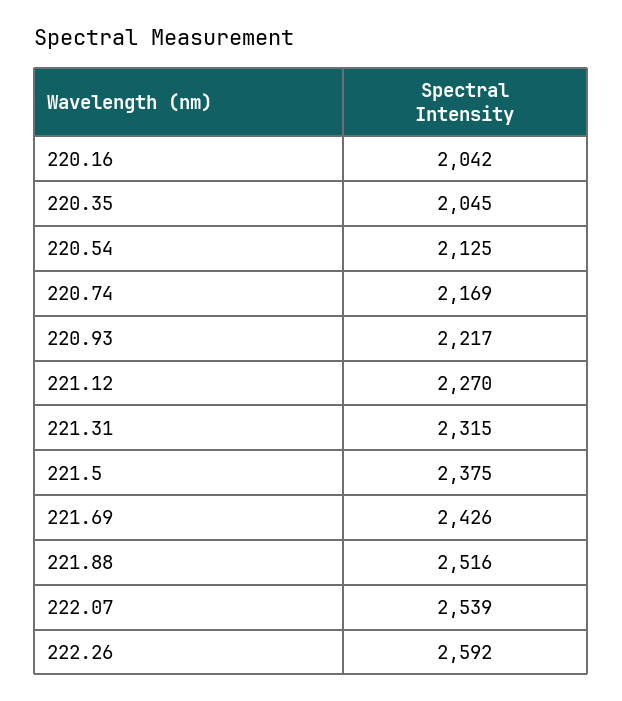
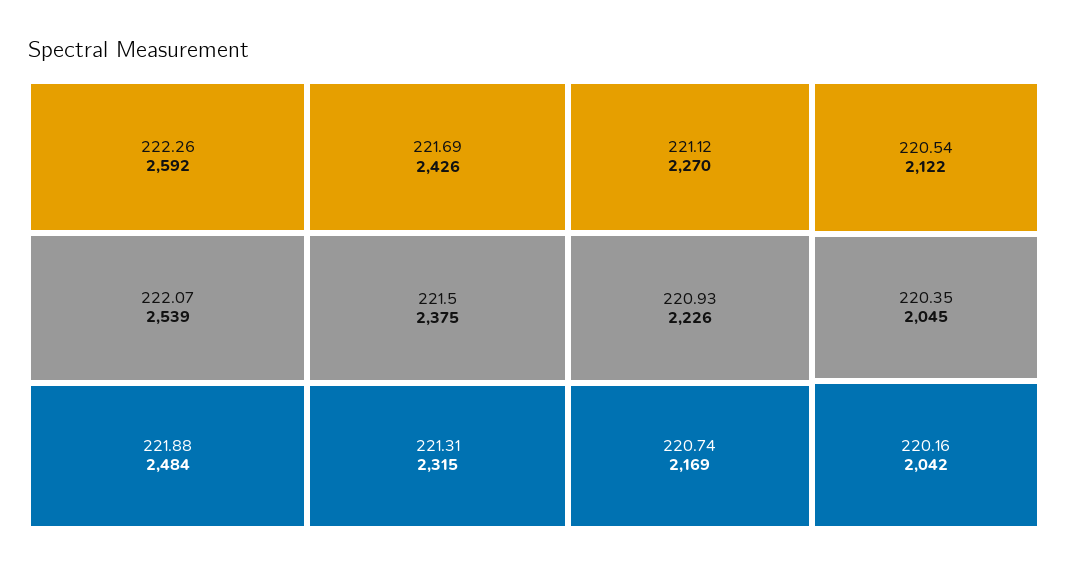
  {
    "220.16": 2042,
    "220.35": 2045,
-   "220.54": 2125,
+   "220.54": 2122,
    "220.74": 2169,
-   "220.93": 2217,
+   "220.93": 2226,
    "221.12": 2270,
    "221.31": 2315,
    "221.5": 2375,
    "221.69": 2426,
-   "221.88": 2516,
+   "221.88": 2484,
    "222.07": 2539,
    "222.26": 2592
  }

